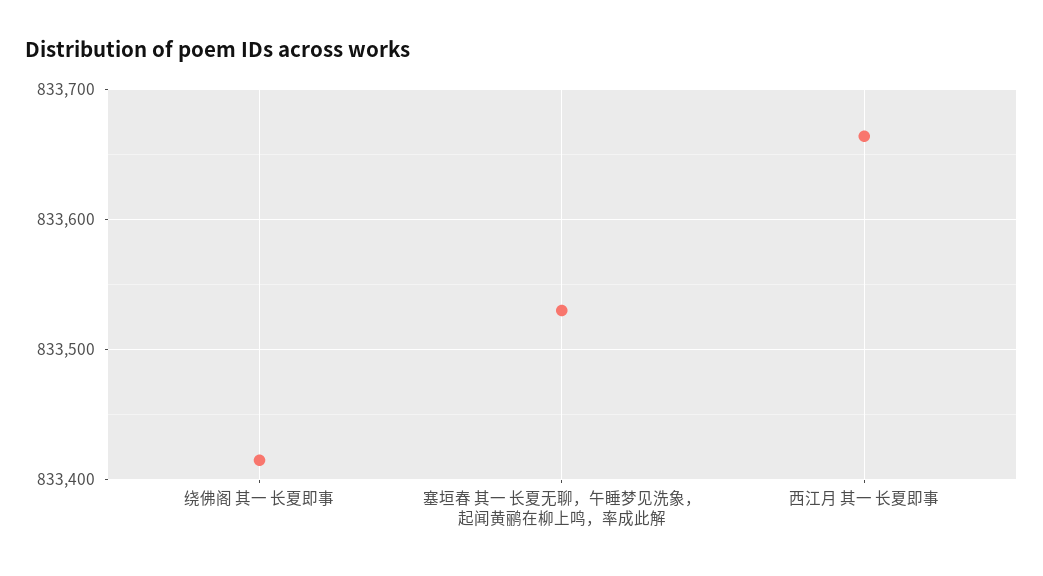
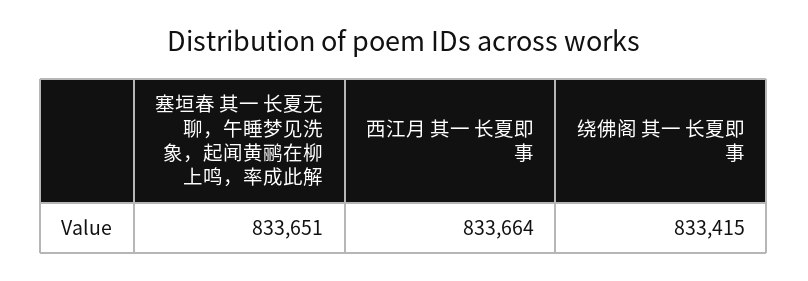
  {
    "绕佛阁 其一 长夏即事": 833415,
-   "塞垣春 其一 长夏无聊，午睡梦见洗象，起闻黄鹂在柳上鸣，率成此解": 833530,
+   "塞垣春 其一 长夏无聊，午睡梦见洗象，起闻黄鹂在柳上鸣，率成此解": 833651,
    "西江月 其一 长夏即事": 833664
  }

